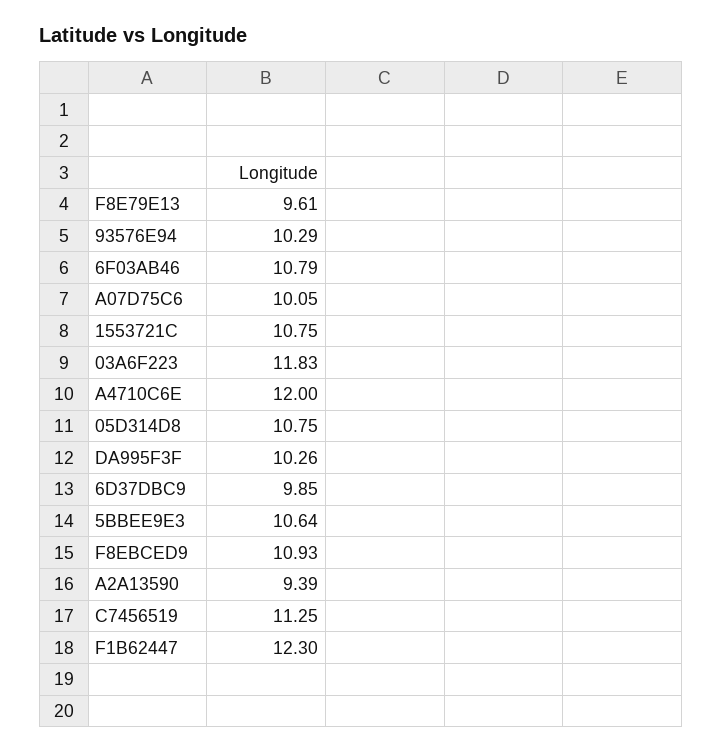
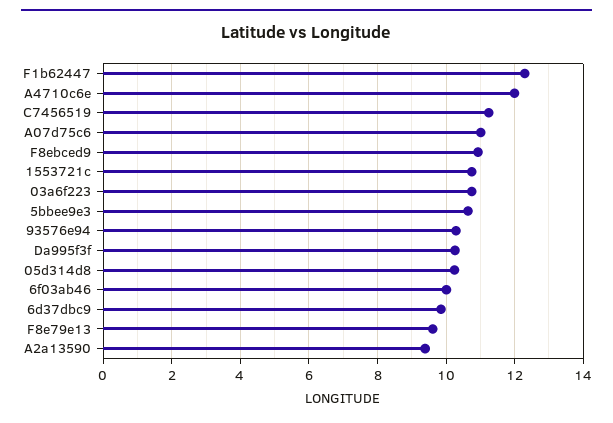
  {
    "F8E79E13": 9.61,
    "93576E94": 10.29,
-   "6F03AB46": 10.79,
+   "6F03AB46": 10,
-   "A07D75C6": 10.05,
+   "A07D75C6": 11,
    "1553721C": 10.75,
-   "03A6F223": 11.83,
+   "03A6F223": 10.8,
    "A4710C6E": 12,
-   "05D314D8": 10.75,
+   "05D314D8": 10.2,
    "DA995F3F": 10.26,
    "6D37DBC9": 9.85,
    "5BBEE9E3": 10.64,
    "F8EBCED9": 10.93,
    "A2A13590": 9.39,
    "C7456519": 11.25,
    "F1B62447": 12.3
  }

